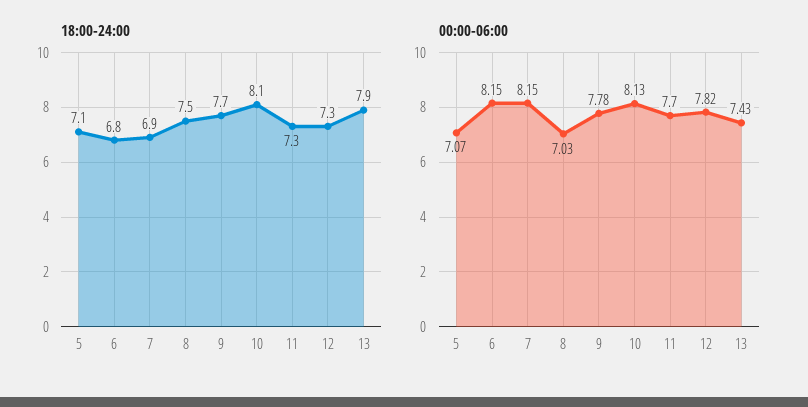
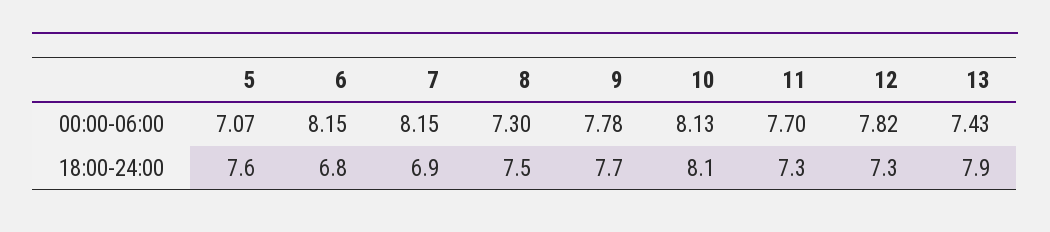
  {
    "18:00-24:00": {
-     "5": 7.1,
+     "5": 7.6,
      "6": 6.8,
      "7": 6.9,
      "8": 7.5,
      "9": 7.7,
      "10": 8.1,
      "11": 7.3,
      "12": 7.3,
      "13": 7.9
    },
    "00:00-06:00": {
      "5": 7.07,
      "6": 8.15,
      "7": 8.15,
-     "8": 7.03,
+     "8": 7.3,
      "9": 7.78,
      "10": 8.13,
      "11": 7.7,
      "12": 7.82,
      "13": 7.43
    }
  }

